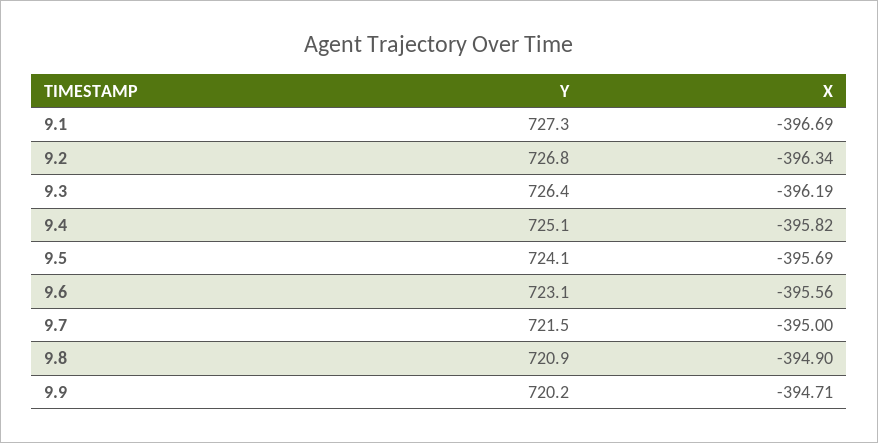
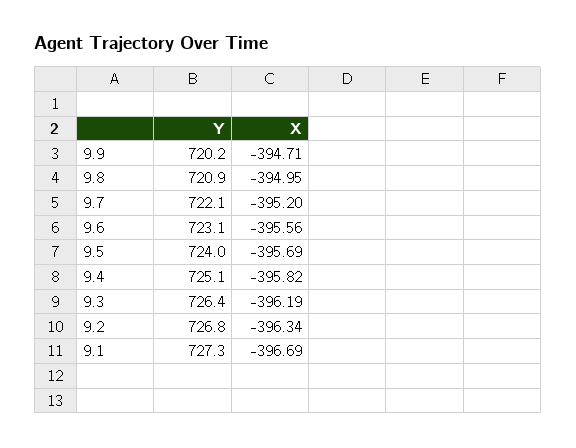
  {
    "Y": {
      "9.1": 727.3,
      "9.2": 726.8,
      "9.3": 726.4,
      "9.4": 725.1,
-     "9.5": 724.1,
+     "9.5": 724,
      "9.6": 723.1,
-     "9.7": 721.5,
+     "9.7": 722.1,
      "9.8": 720.9,
      "9.9": 720.2
    },
    "X": {
      "9.1": -396.69,
      "9.2": -396.34,
      "9.3": -396.19,
      "9.4": -395.82,
      "9.5": -395.69,
      "9.6": -395.56,
-     "9.7": -395,
+     "9.7": -395.2,
-     "9.8": -394.9,
+     "9.8": -394.95,
      "9.9": -394.71
    }
  }

